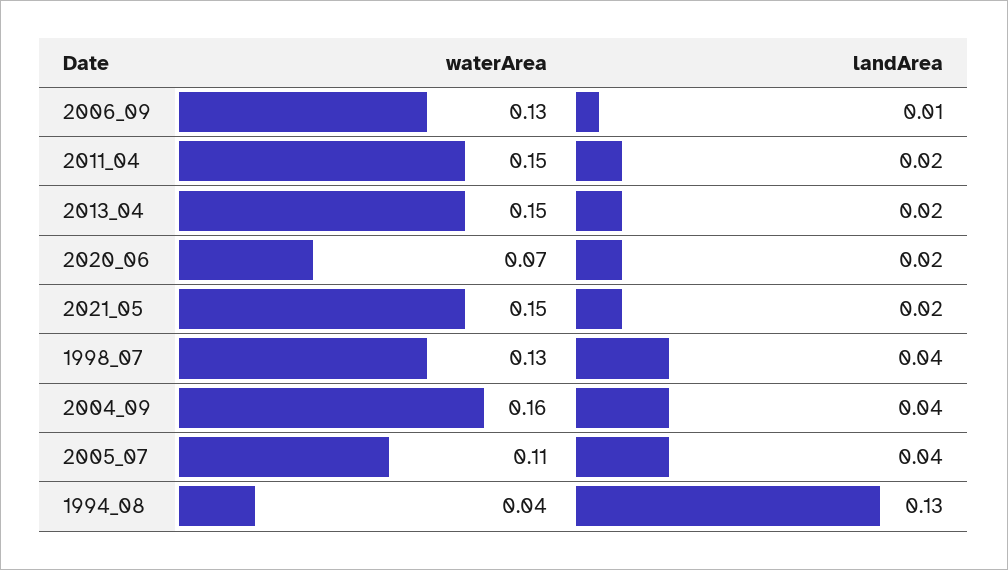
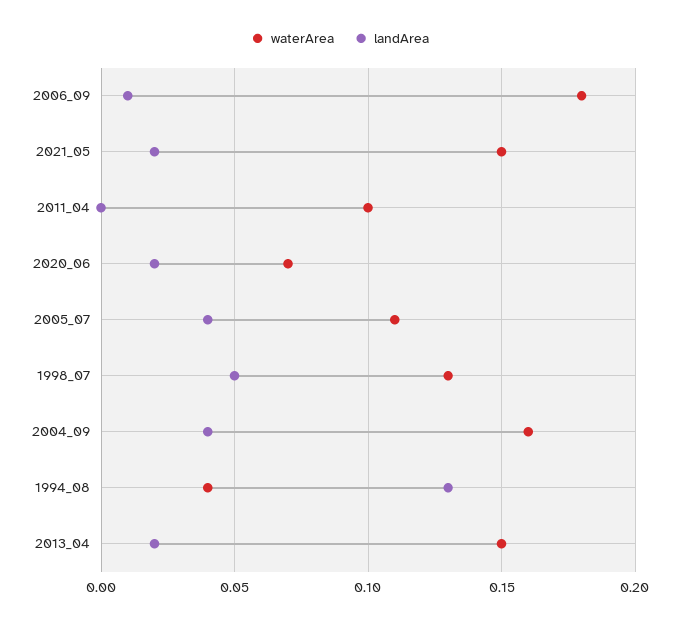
  {
    "waterArea": {
-     "2006_09": 0.13,
+     "2006_09": 0.18,
-     "2011_04": 0.15,
+     "2011_04": 0.1,
      "2013_04": 0.15,
      "2020_06": 0.07,
      "2021_05": 0.15,
      "1998_07": 0.13,
      "2004_09": 0.16,
      "2005_07": 0.11,
      "1994_08": 0.04
    },
    "landArea": {
      "2006_09": 0.01,
-     "2011_04": 0.02,
+     "2011_04": 0,
      "2013_04": 0.02,
      "2020_06": 0.02,
      "2021_05": 0.02,
-     "1998_07": 0.04,
+     "1998_07": 0.05,
      "2004_09": 0.04,
      "2005_07": 0.04,
      "1994_08": 0.13
    }
  }

